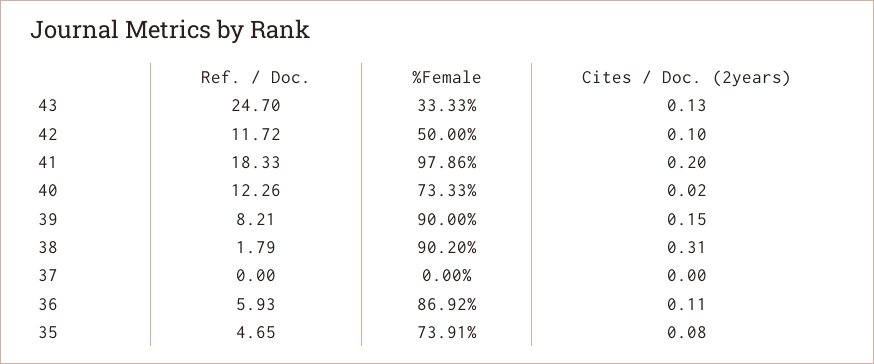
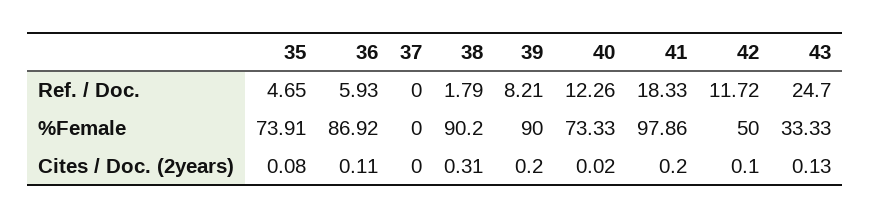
  {
    "Ref. / Doc.": {
      "43": 24.7,
      "42": 11.72,
      "41": 18.33,
      "40": 12.26,
      "39": 8.21,
      "38": 1.79,
      "37": 0,
      "36": 5.93,
      "35": 4.65
    },
    "%Female": {
      "43": 33.33,
      "42": 50,
      "41": 97.86,
      "40": 73.33,
      "39": 90,
      "38": 90.2,
      "37": 0,
      "36": 86.92,
      "35": 73.91
    },
    "Cites / Doc. (2years)": {
      "43": 0.13,
      "42": 0.1,
      "41": 0.2,
      "40": 0.02,
-     "39": 0.15,
+     "39": 0.2,
      "38": 0.31,
      "37": 0,
      "36": 0.11,
      "35": 0.08
    }
  }

